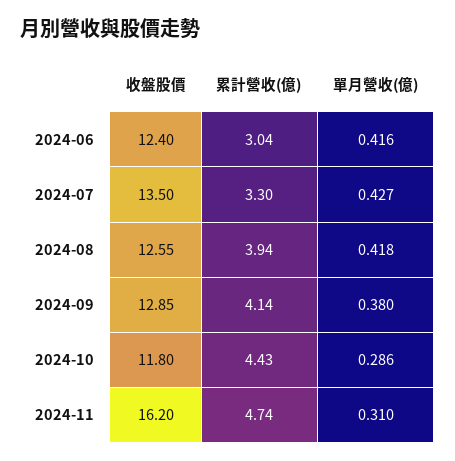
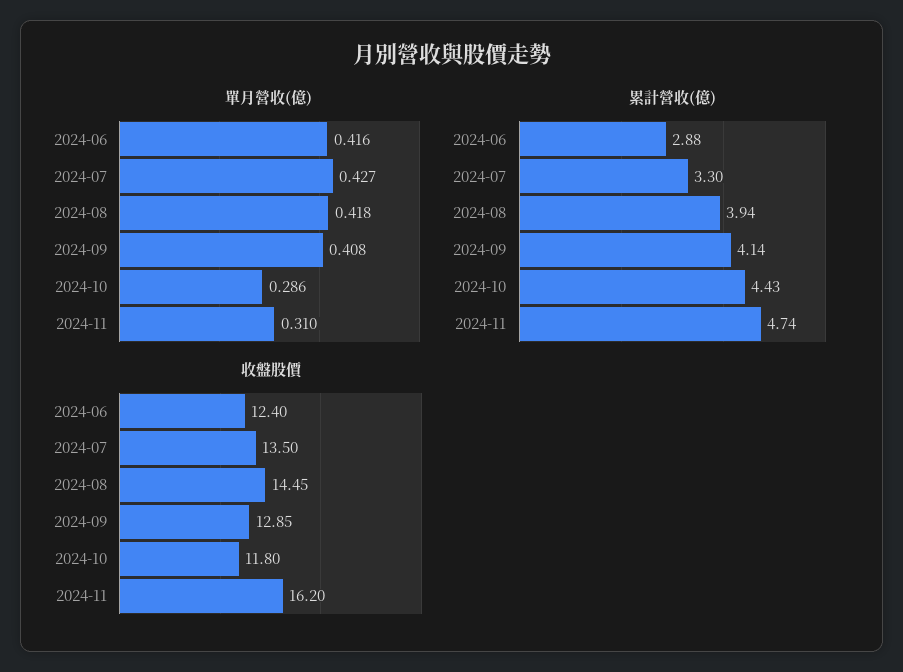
  {
    "收盤股價": {
      "2024-06": 12.4,
      "2024-07": 13.5,
-     "2024-08": 12.55,
+     "2024-08": 14.45,
      "2024-09": 12.85,
      "2024-10": 11.8,
      "2024-11": 16.2
    },
    "累計營收(億)": {
-     "2024-06": 3.04,
+     "2024-06": 2.88,
      "2024-07": 3.3,
      "2024-08": 3.94,
      "2024-09": 4.14,
      "2024-10": 4.43,
      "2024-11": 4.74
    },
    "單月營收(億)": {
      "2024-06": 0.416,
      "2024-07": 0.427,
      "2024-08": 0.418,
-     "2024-09": 0.38,
+     "2024-09": 0.408,
      "2024-10": 0.286,
      "2024-11": 0.31
    }
  }

